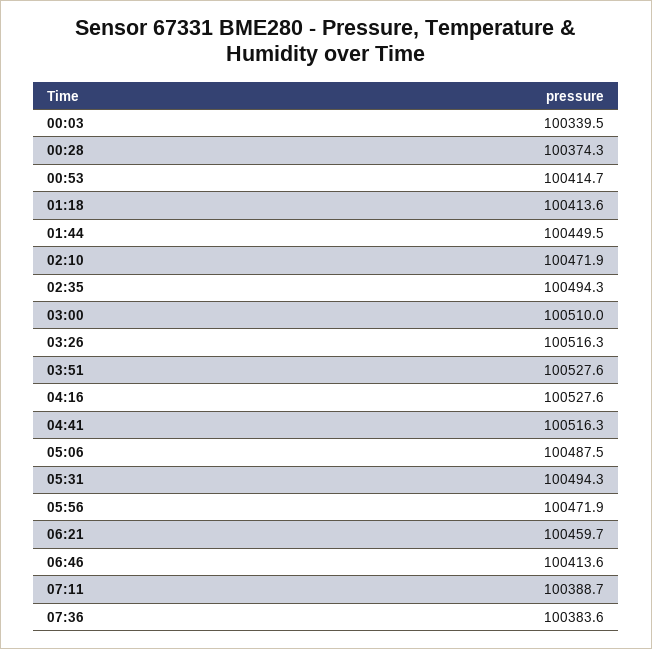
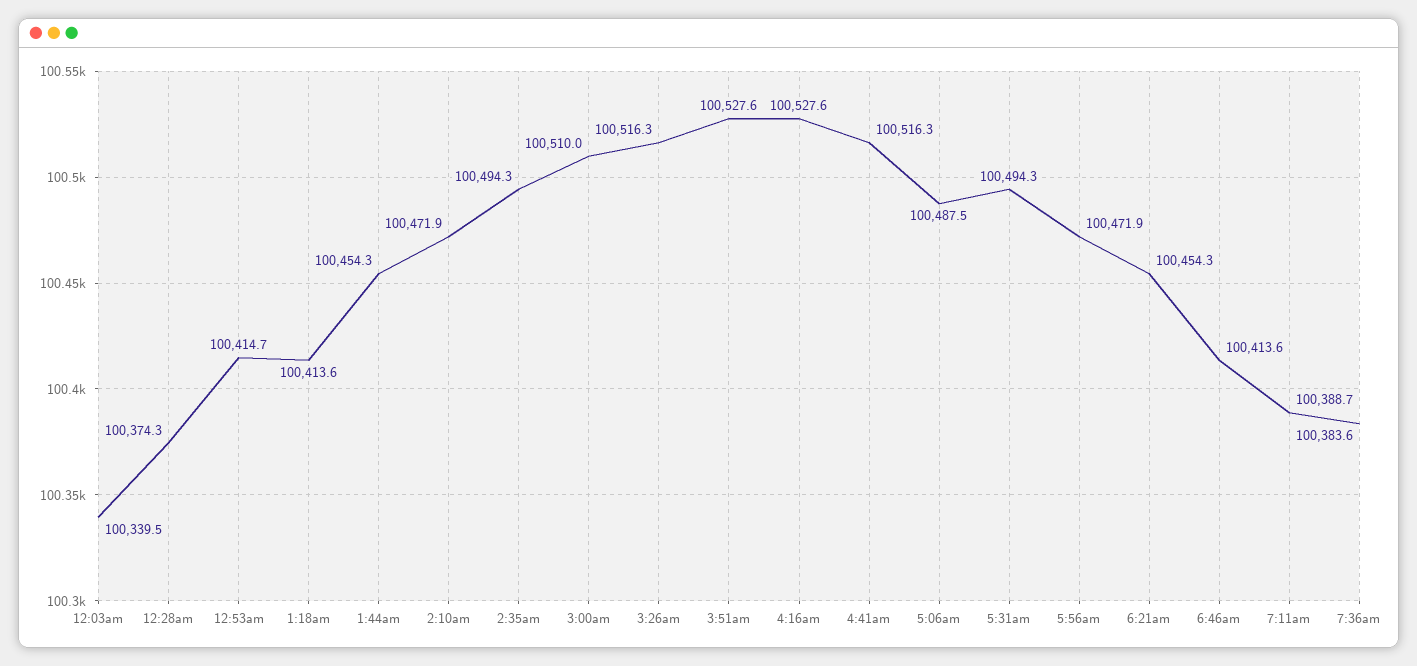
  {
    "00:03": 100339.5,
    "00:28": 100374.3,
    "00:53": 100414.7,
    "01:18": 100413.6,
-   "01:44": 100449.5,
+   "01:44": 100454.3,
    "02:10": 100471.9,
    "02:35": 100494.3,
    "03:00": 100510,
    "03:26": 100516.3,
    "03:51": 100527.6,
    "04:16": 100527.6,
    "04:41": 100516.3,
    "05:06": 100487.5,
    "05:31": 100494.3,
    "05:56": 100471.9,
-   "06:21": 100459.7,
+   "06:21": 100454.3,
    "06:46": 100413.6,
    "07:11": 100388.7,
    "07:36": 100383.6
  }

